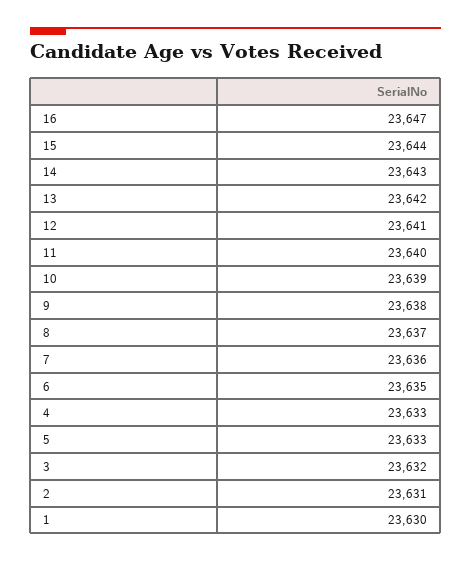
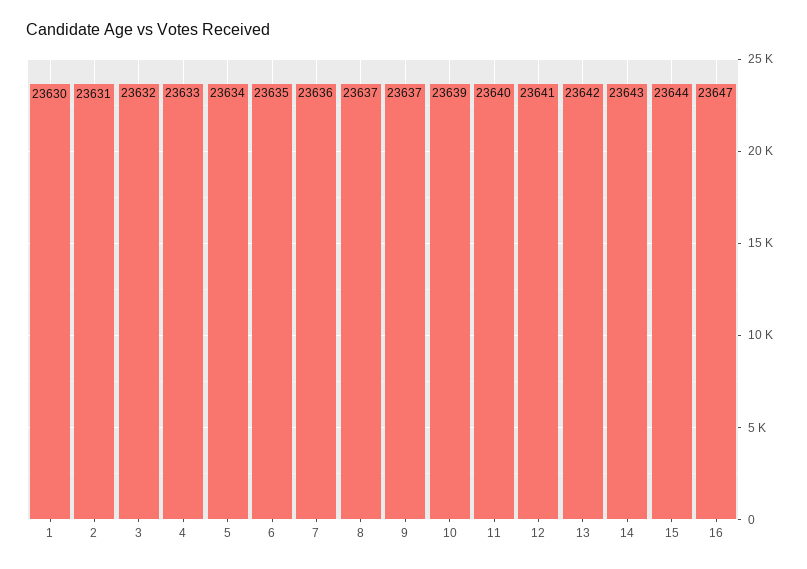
  {
    "16": 23647,
    "15": 23644,
    "14": 23643,
    "13": 23642,
    "12": 23641,
    "11": 23640,
    "10": 23639,
-   "9": 23638,
+   "9": 23637,
    "8": 23637,
    "7": 23636,
    "6": 23635,
    "4": 23633,
-   "5": 23633,
+   "5": 23634,
    "3": 23632,
    "2": 23631,
    "1": 23630
  }

